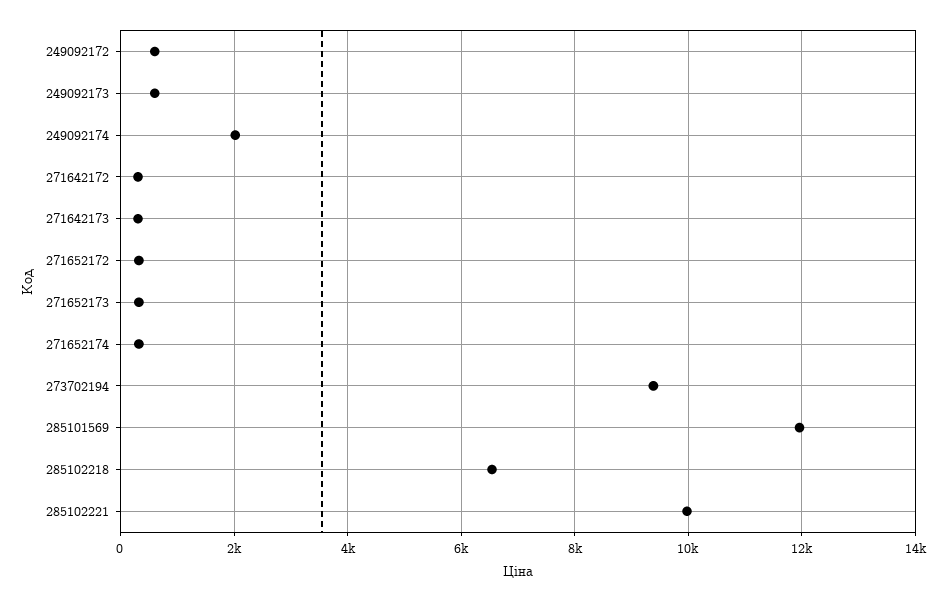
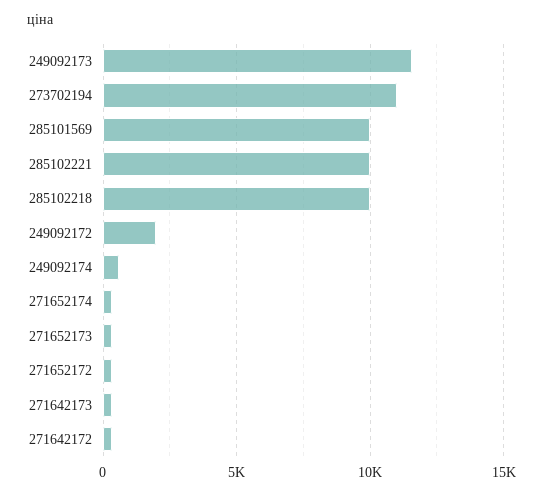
  {
-   "249092172": 600,
+   "249092172": 2000,
-   "249092173": 600,
+   "249092173": 11500,
-   "249092174": 2000,
+   "249092174": 500,
    "271642172": 400,
    "271642173": 400,
    "271652172": 400,
    "271652173": 400,
    "271652174": 400,
-   "273702194": 9400,
+   "273702194": 11000,
-   "285101569": 12000,
+   "285101569": 10000,
-   "285102218": 6600,
+   "285102218": 10000,
    "285102221": 10000
  }

